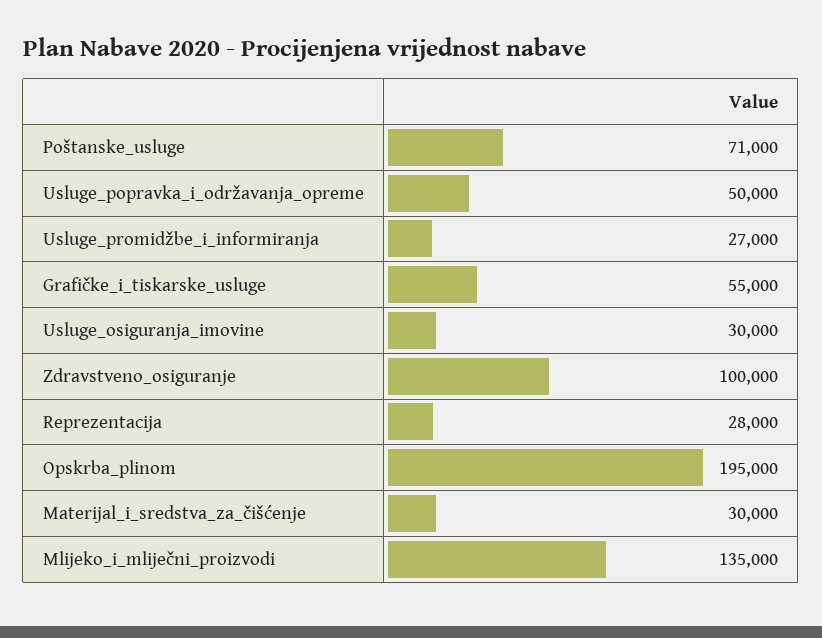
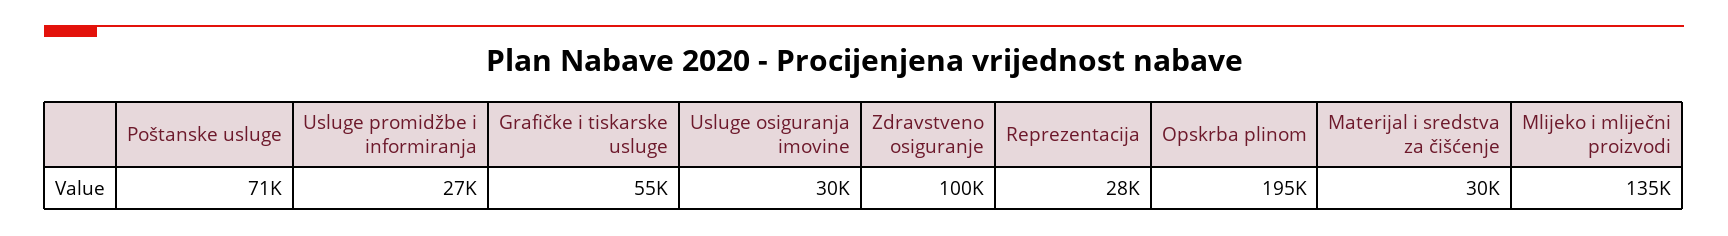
  {
    "Poštanske_usluge": 71000,
-   "Usluge_popravka_i_održavanja_opreme": 50000,
    "Usluge_promidžbe_i_informiranja": 27000,
    "Grafičke_i_tiskarske_usluge": 55000,
    "Usluge_osiguranja_imovine": 30000,
    "Zdravstveno_osiguranje": 100000,
    "Reprezentacija": 28000,
    "Opskrba_plinom": 195000,
    "Materijal_i_sredstva_za_čišćenje": 30000,
    "Mlijeko_i_mliječni_proizvodi": 135000
  }

